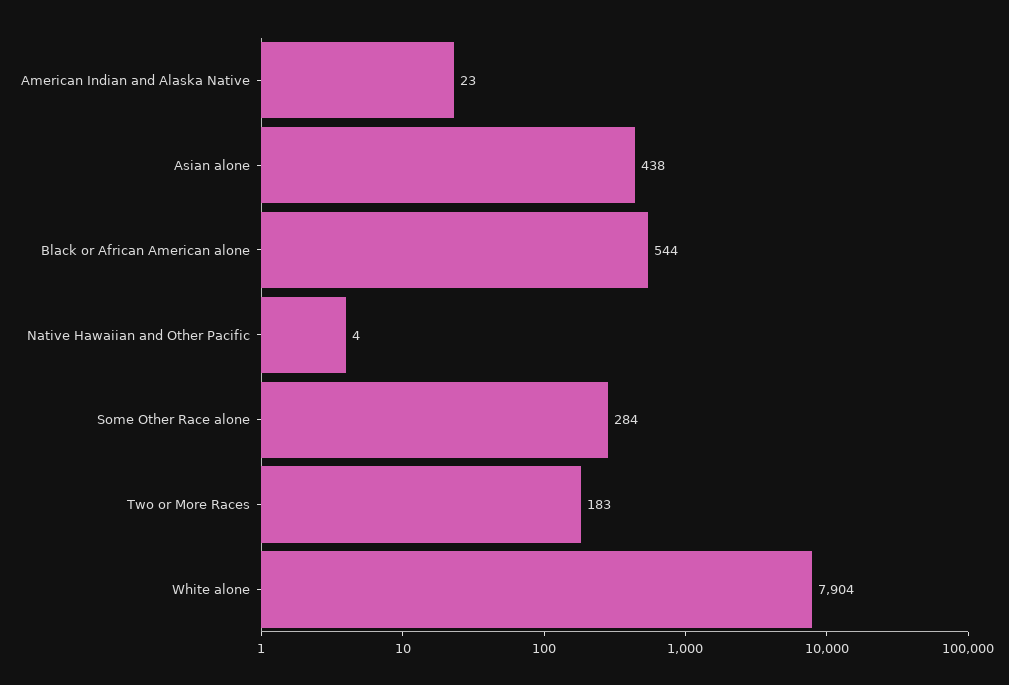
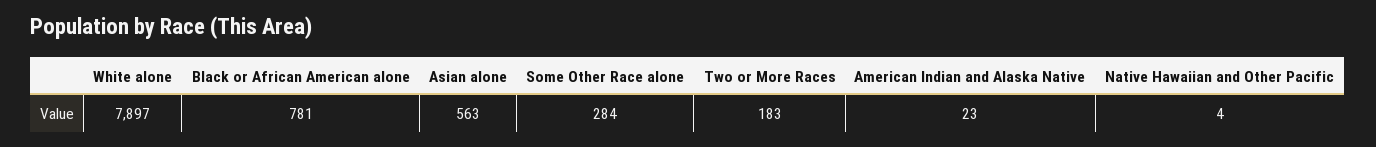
  {
    "American Indian and Alaska Native": 23,
-   "Asian alone": 438,
+   "Asian alone": 563,
-   "Black or African American alone": 544,
+   "Black or African American alone": 781,
    "Native Hawaiian and Other Pacific": 4,
    "Some Other Race alone": 284,
    "Two or More Races": 183,
-   "White alone": 7904
+   "White alone": 7897
  }

